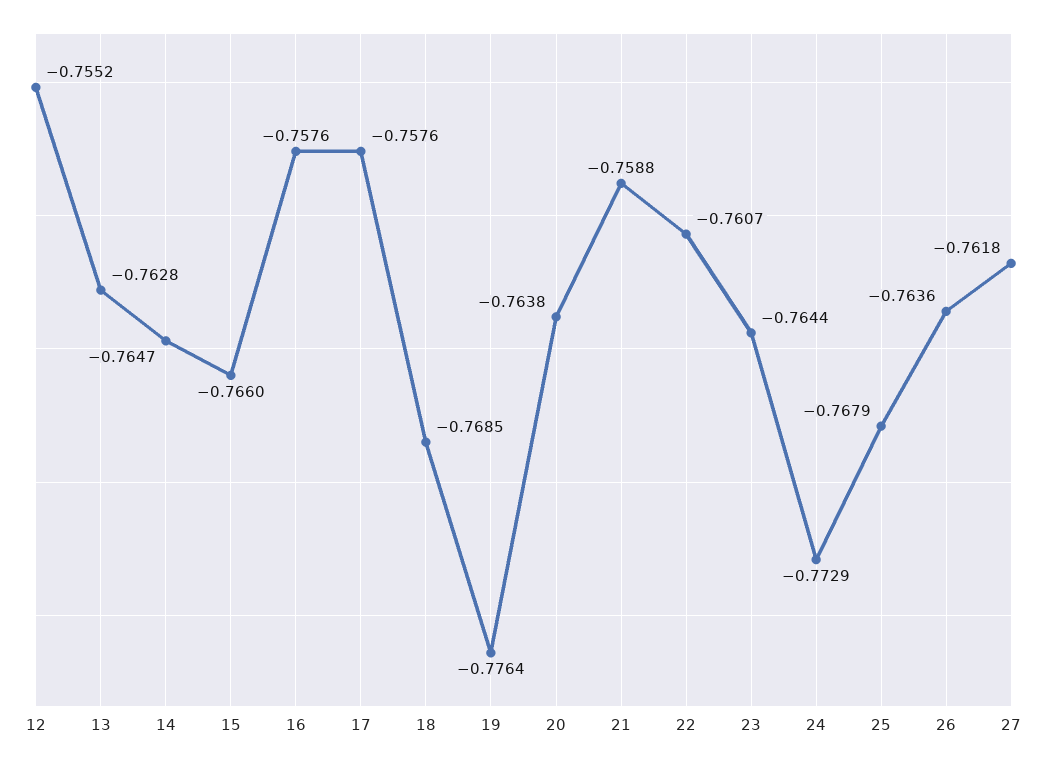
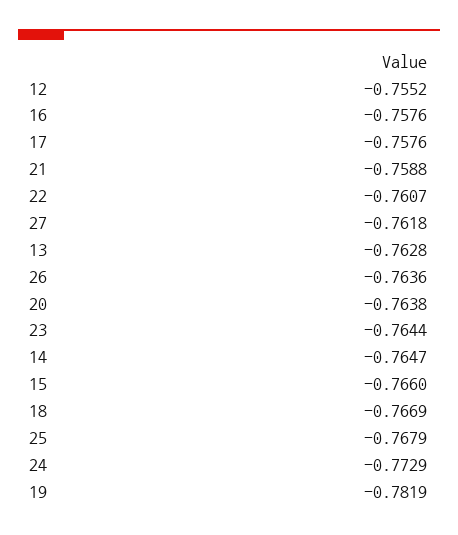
  {
    "12": -0.7552,
    "13": -0.7628,
    "14": -0.7647,
    "15": -0.766,
    "16": -0.7576,
    "17": -0.7576,
-   "18": -0.7685,
+   "18": -0.7669,
-   "19": -0.7764,
+   "19": -0.7819,
    "20": -0.7638,
    "21": -0.7588,
    "22": -0.7607,
    "23": -0.7644,
    "24": -0.7729,
    "25": -0.7679,
    "26": -0.7636,
    "27": -0.7618
  }

